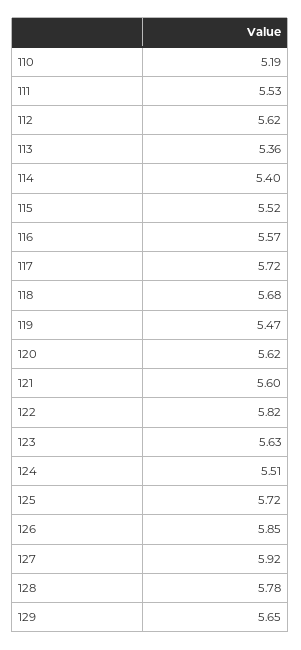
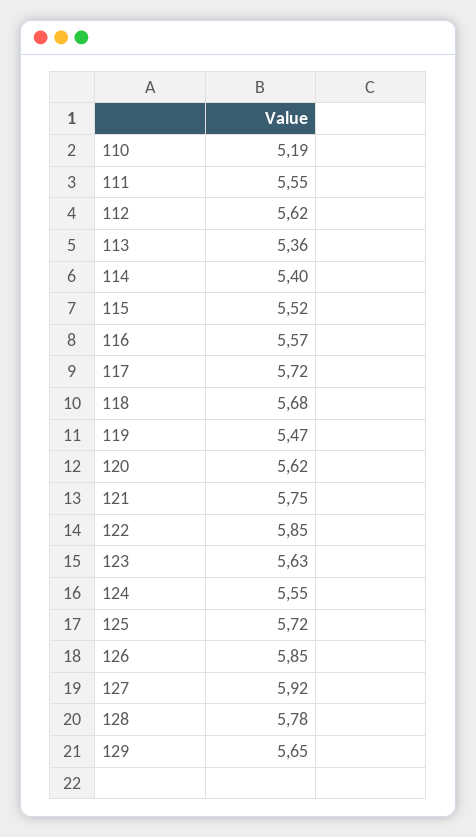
  {
    "110": 5.19,
-   "111": 5.53,
+   "111": 5.55,
    "112": 5.62,
    "113": 5.36,
    "114": 5.4,
    "115": 5.52,
    "116": 5.57,
    "117": 5.72,
    "118": 5.68,
    "119": 5.47,
    "120": 5.62,
-   "121": 5.6,
+   "121": 5.75,
-   "122": 5.82,
+   "122": 5.85,
    "123": 5.63,
-   "124": 5.51,
+   "124": 5.55,
    "125": 5.72,
    "126": 5.85,
    "127": 5.92,
    "128": 5.78,
    "129": 5.65
  }

